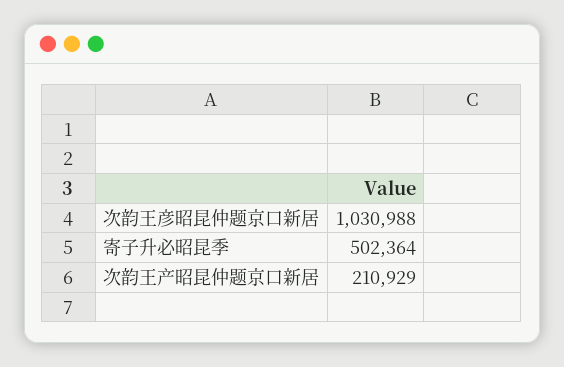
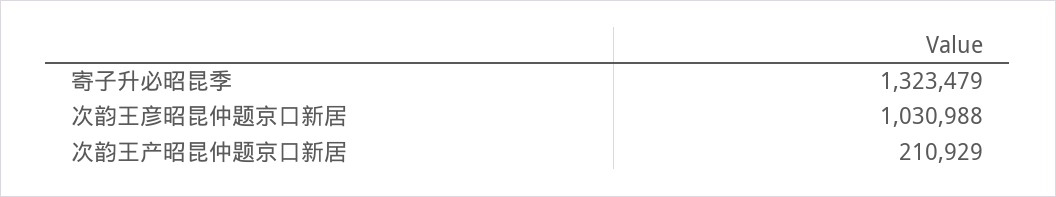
  {
    "次韵王彦昭昆仲题京口新居": 1030988,
-   "寄子升必昭昆季": 502364,
+   "寄子升必昭昆季": 1323479,
    "次韵王产昭昆仲题京口新居": 210929
  }

